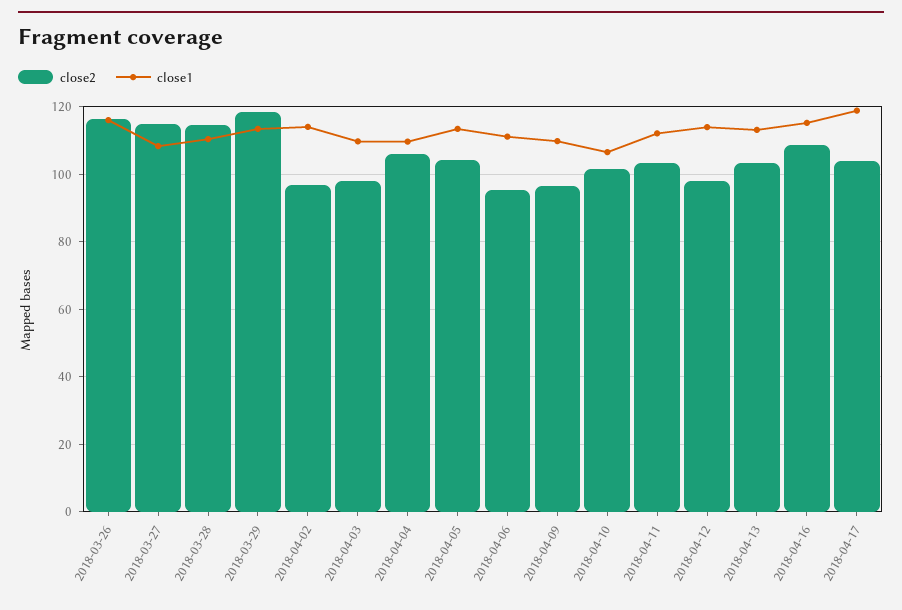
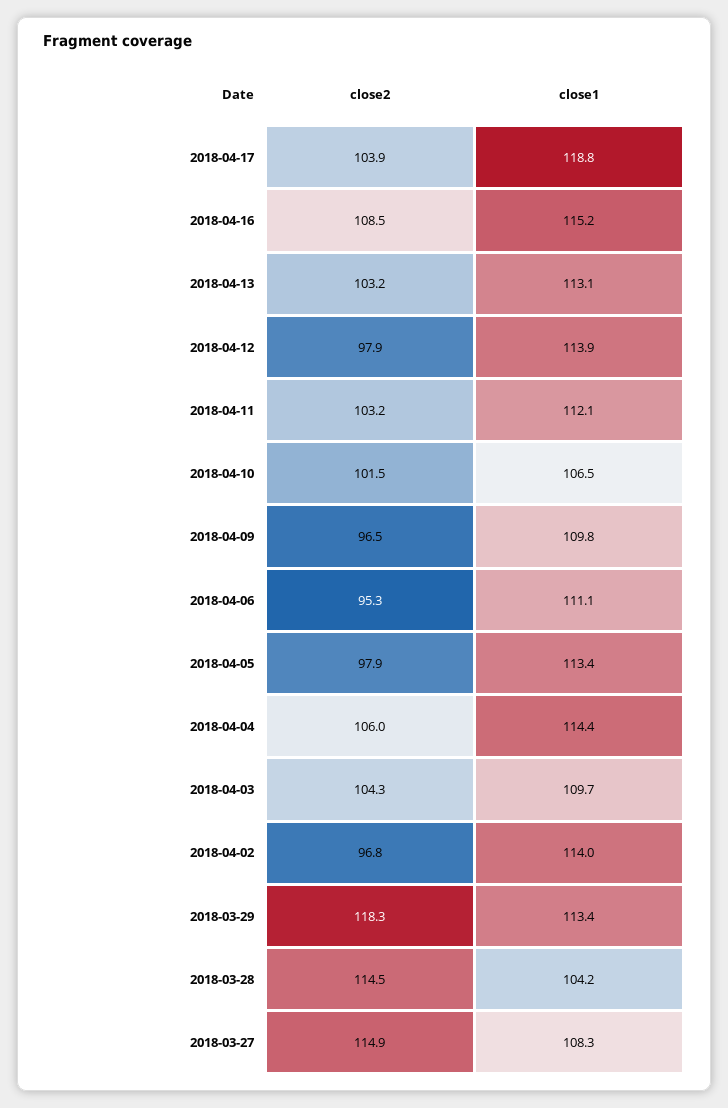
  {
    "close2": {
-     "2018-03-26": 116,
      "2018-03-27": 114.9,
      "2018-03-28": 114.5,
      "2018-03-29": 118.3,
      "2018-04-02": 96.8,
-     "2018-04-03": 98,
+     "2018-04-03": 104.3,
      "2018-04-04": 106,
-     "2018-04-05": 104,
+     "2018-04-05": 97.9,
      "2018-04-06": 95.3,
      "2018-04-09": 96.5,
      "2018-04-10": 101.5,
      "2018-04-11": 103.2,
      "2018-04-12": 97.9,
      "2018-04-13": 103.2,
      "2018-04-16": 108.5,
      "2018-04-17": 103.9
    },
    "close1": {
-     "2018-03-26": 116,
      "2018-03-27": 108.3,
-     "2018-03-28": 110,
+     "2018-03-28": 104.2,
      "2018-03-29": 113.4,
      "2018-04-02": 114,
      "2018-04-03": 109.7,
-     "2018-04-04": 110,
+     "2018-04-04": 114.4,
      "2018-04-05": 113.4,
      "2018-04-06": 111.1,
      "2018-04-09": 109.8,
      "2018-04-10": 106.5,
      "2018-04-11": 112.1,
      "2018-04-12": 113.9,
      "2018-04-13": 113.1,
      "2018-04-16": 115.2,
      "2018-04-17": 118.8
    }
  }

